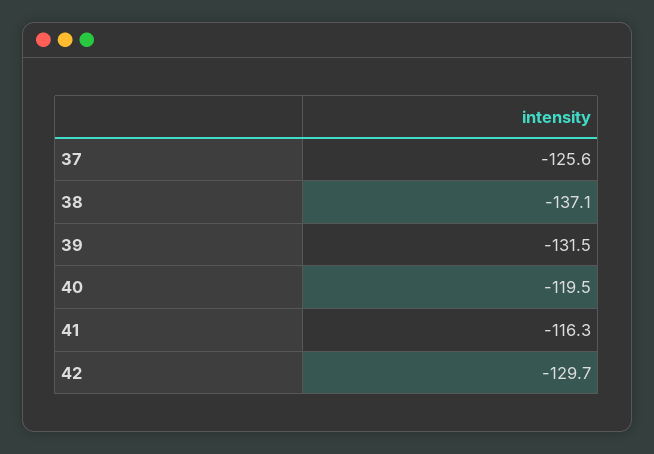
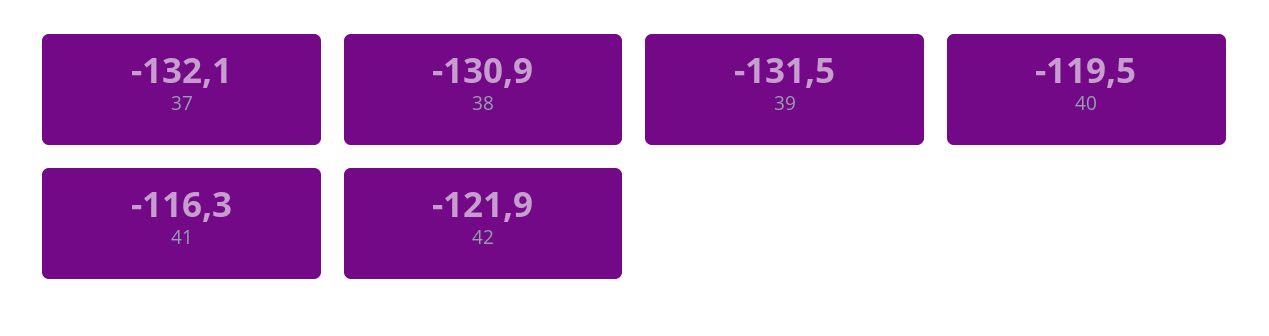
  {
-   "37": -125.6,
+   "37": -132.1,
-   "38": -137.1,
+   "38": -130.9,
    "39": -131.5,
    "40": -119.5,
    "41": -116.3,
-   "42": -129.7
+   "42": -121.9
  }

